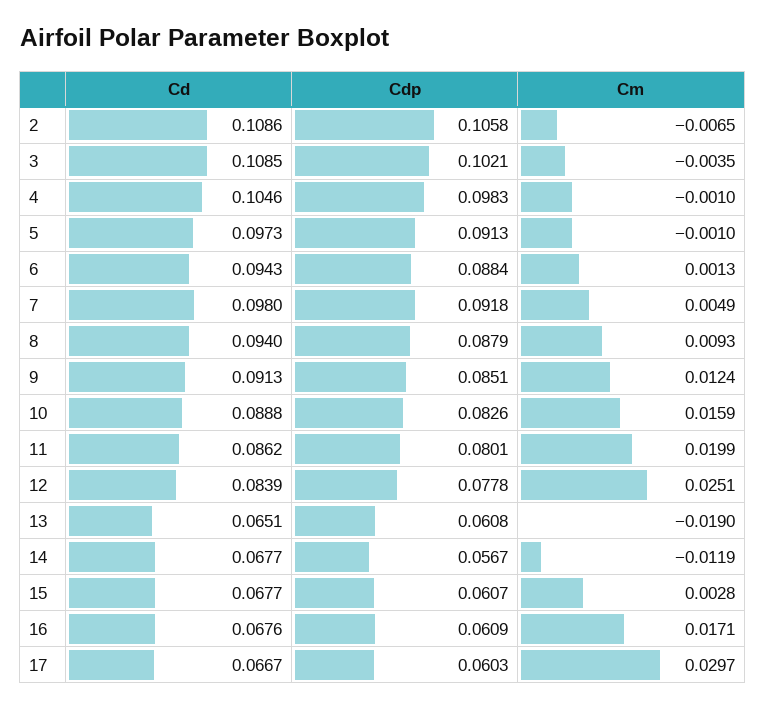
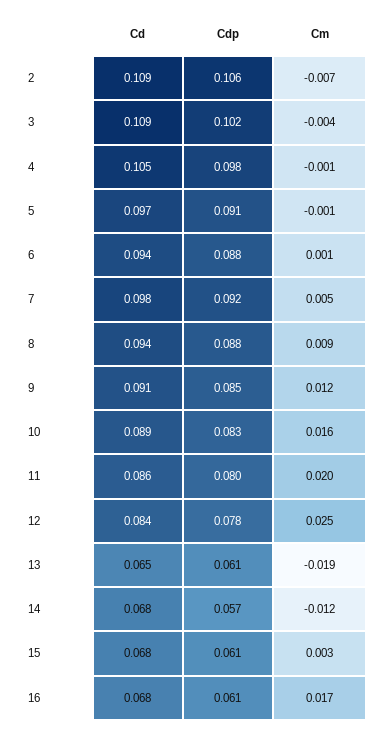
  {
    "Cd": {
      "2": 0.1086,
      "3": 0.1085,
      "4": 0.1046,
      "5": 0.0973,
      "6": 0.0943,
      "7": 0.098,
      "8": 0.094,
      "9": 0.0913,
      "10": 0.0888,
      "11": 0.0862,
      "12": 0.0839,
      "13": 0.0651,
      "14": 0.0677,
      "15": 0.0677,
-     "16": 0.0676,
+     "16": 0.0676
-     "17": 0.0667
    },
    "Cdp": {
      "2": 0.1058,
      "3": 0.1021,
      "4": 0.0983,
      "5": 0.0913,
      "6": 0.0884,
      "7": 0.0918,
      "8": 0.0879,
      "9": 0.0851,
      "10": 0.0826,
      "11": 0.0801,
      "12": 0.0778,
      "13": 0.0608,
      "14": 0.0567,
      "15": 0.0607,
-     "16": 0.0609,
+     "16": 0.0609
-     "17": 0.0603
    },
    "Cm": {
      "2": -0.0065,
      "3": -0.0035,
      "4": -0.001,
      "5": -0.001,
      "6": 0.0013,
      "7": 0.0049,
      "8": 0.0093,
      "9": 0.0124,
      "10": 0.0159,
      "11": 0.0199,
      "12": 0.0251,
      "13": -0.019,
      "14": -0.0119,
      "15": 0.0028,
-     "16": 0.0171,
+     "16": 0.0171
-     "17": 0.0297
    }
  }

